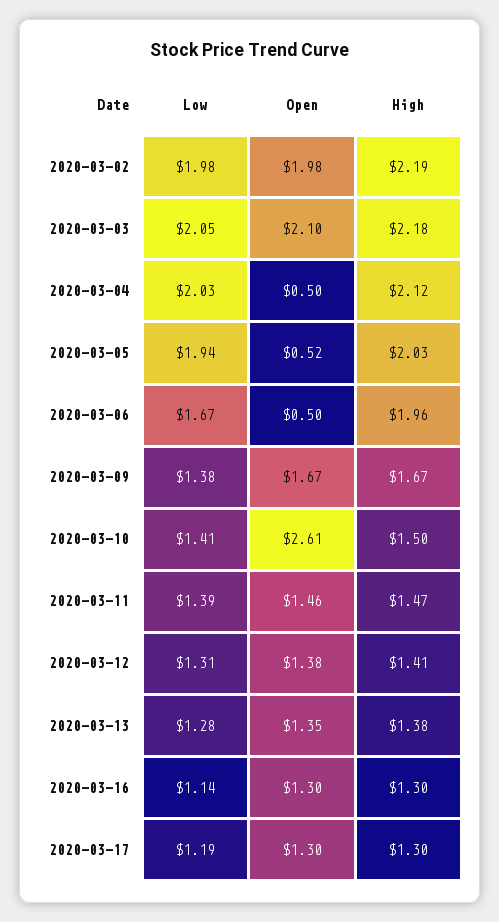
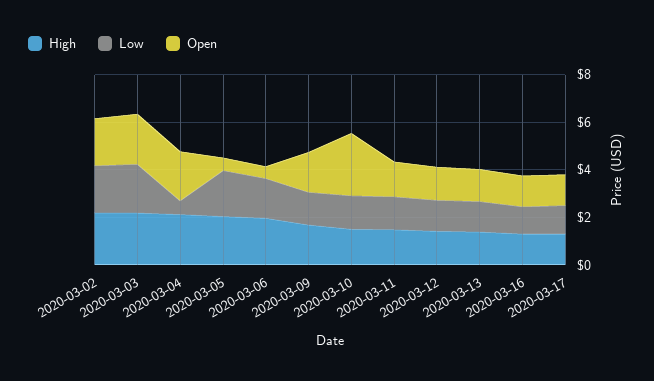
  {
    "Low": {
      "2020-03-02": 1.98,
      "2020-03-03": 2.05,
-     "2020-03-04": 2.03,
+     "2020-03-04": 0.5,
      "2020-03-05": 1.94,
      "2020-03-06": 1.67,
      "2020-03-09": 1.38,
      "2020-03-10": 1.41,
      "2020-03-11": 1.39,
      "2020-03-12": 1.31,
      "2020-03-13": 1.28,
      "2020-03-16": 1.14,
      "2020-03-17": 1.19
    },
    "Open": {
      "2020-03-02": 1.98,
      "2020-03-03": 2.1,
-     "2020-03-04": 0.5,
+     "2020-03-04": 2,
      "2020-03-05": 0.52,
      "2020-03-06": 0.5,
      "2020-03-09": 1.67,
      "2020-03-10": 2.61,
      "2020-03-11": 1.46,
      "2020-03-12": 1.38,
      "2020-03-13": 1.35,
      "2020-03-16": 1.3,
      "2020-03-17": 1.3
    },
    "High": {
      "2020-03-02": 2.19,
      "2020-03-03": 2.18,
      "2020-03-04": 2.12,
      "2020-03-05": 2.03,
      "2020-03-06": 1.96,
      "2020-03-09": 1.67,
      "2020-03-10": 1.5,
      "2020-03-11": 1.47,
      "2020-03-12": 1.41,
      "2020-03-13": 1.38,
      "2020-03-16": 1.3,
      "2020-03-17": 1.3
    }
  }

